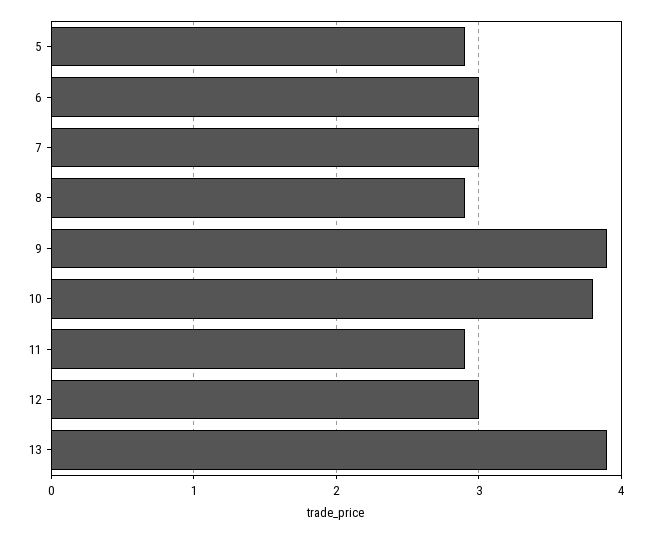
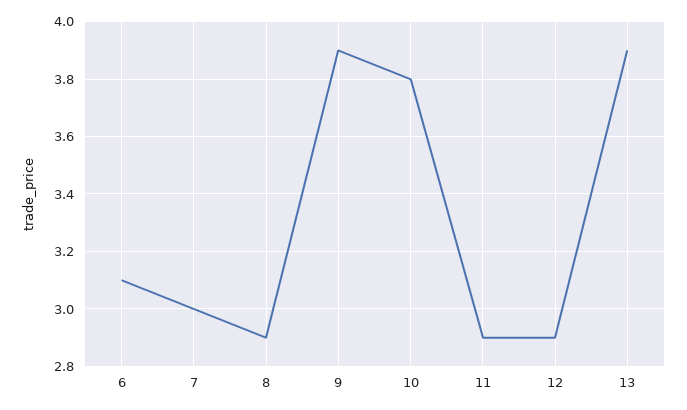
  {
-   "5": 2.9,
-   "6": 3,
+   "6": 3.1,
    "7": 3,
    "8": 2.9,
    "9": 3.9,
    "10": 3.8,
    "11": 2.9,
-   "12": 3,
+   "12": 2.9,
    "13": 3.9
  }

